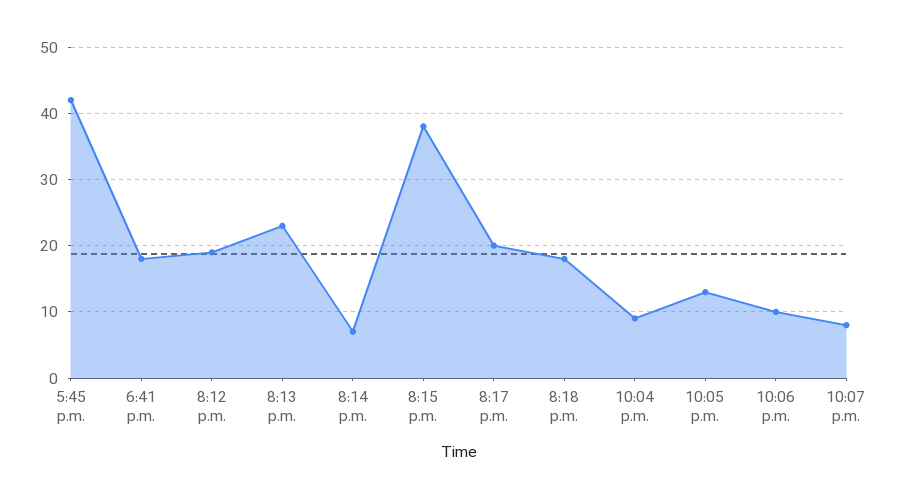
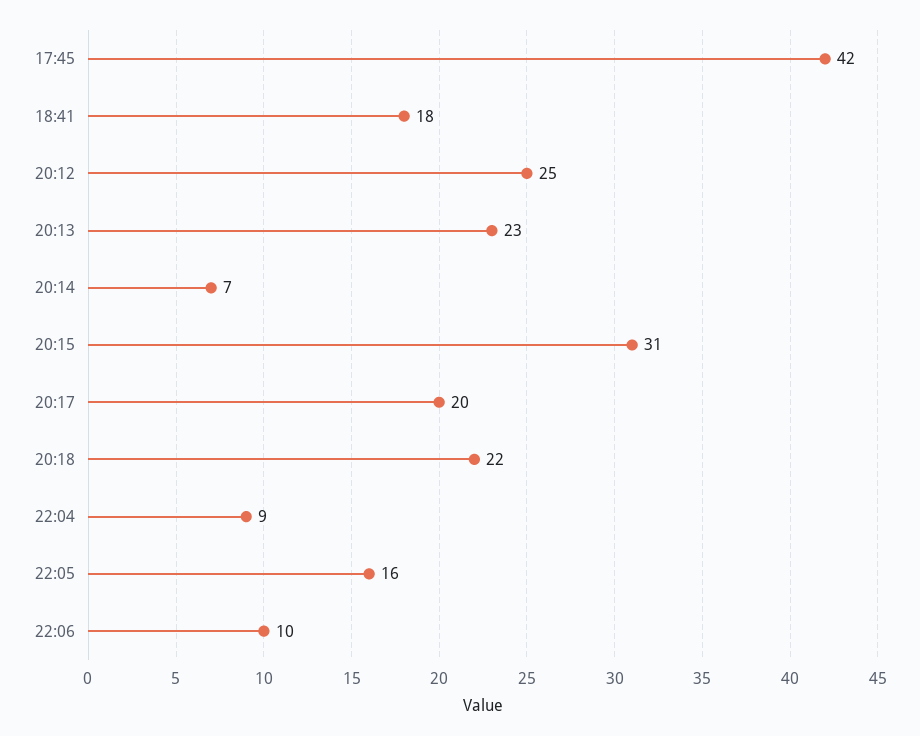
  {
    "5:45 p.m.": 42,
    "6:41 p.m.": 18,
-   "8:12 p.m.": 19,
+   "8:12 p.m.": 25,
    "8:13 p.m.": 23,
    "8:14 p.m.": 7,
-   "8:15 p.m.": 38,
+   "8:15 p.m.": 31,
    "8:17 p.m.": 20,
-   "8:18 p.m.": 18,
+   "8:18 p.m.": 22,
    "10:04 p.m.": 9,
-   "10:05 p.m.": 13,
+   "10:05 p.m.": 16,
-   "10:06 p.m.": 10,
+   "10:06 p.m.": 10
-   "10:07 p.m.": 8
  }

